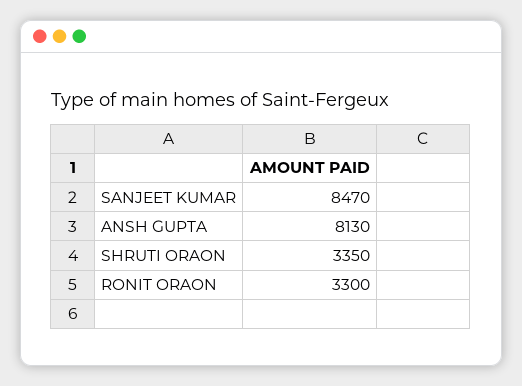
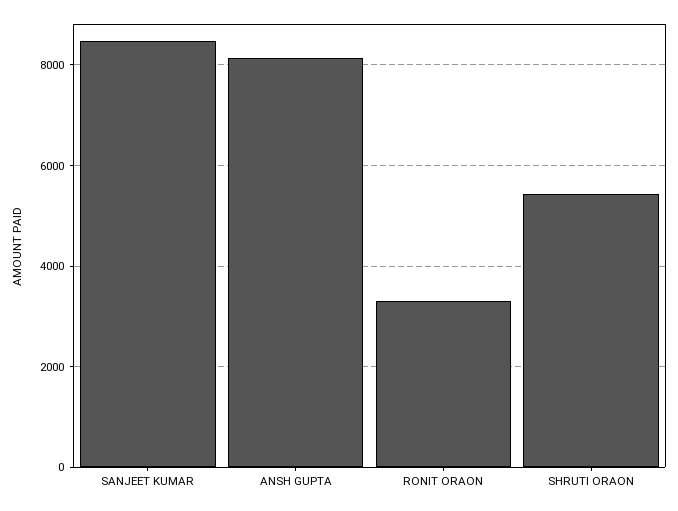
  {
    "SANJEET KUMAR": 8470,
    "ANSH GUPTA": 8130,
-   "SHRUTI ORAON": 3350,
+   "SHRUTI ORAON": 5400,
    "RONIT ORAON": 3300
  }

